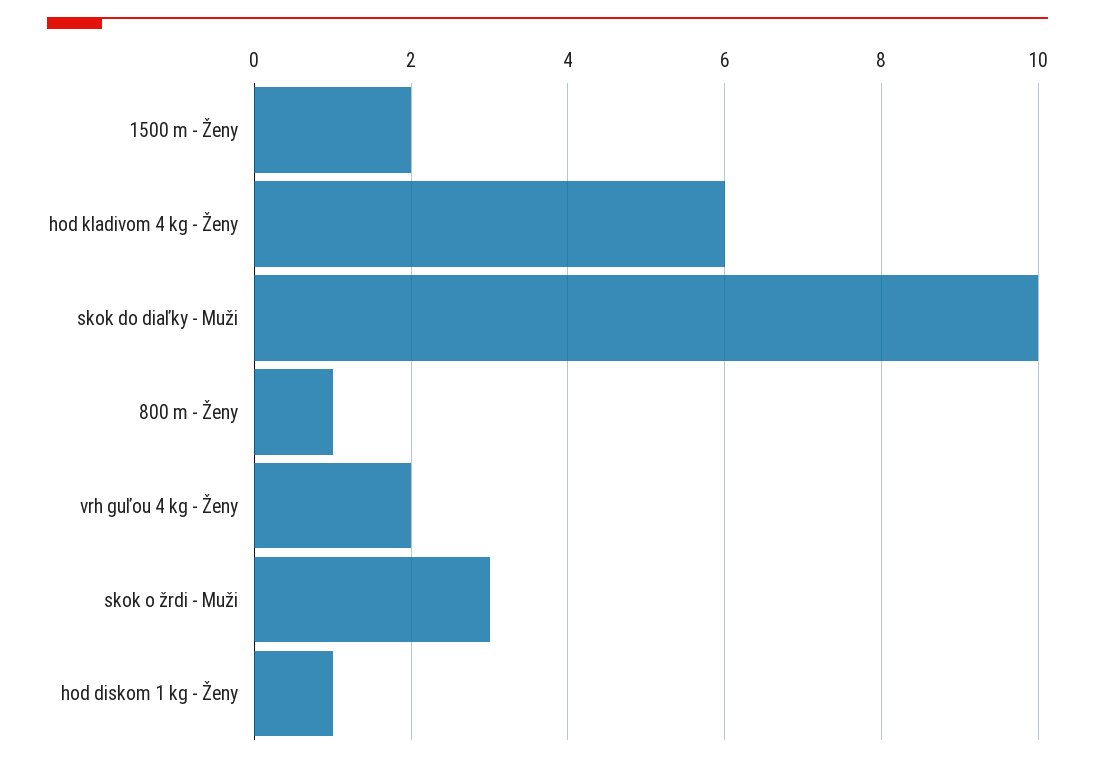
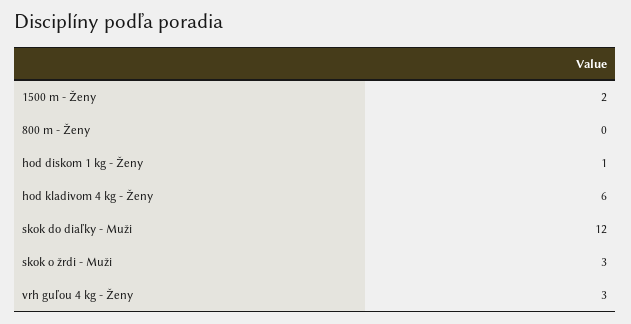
  {
    "1500 m - Ženy": 2,
    "hod kladivom 4 kg - Ženy": 6,
-   "skok do diaľky - Muži": 10,
+   "skok do diaľky - Muži": 12,
-   "800 m - Ženy": 1,
+   "800 m - Ženy": 0,
-   "vrh guľou 4 kg - Ženy": 2,
+   "vrh guľou 4 kg - Ženy": 3,
    "skok o žrdi - Muži": 3,
    "hod diskom 1 kg - Ženy": 1
  }

